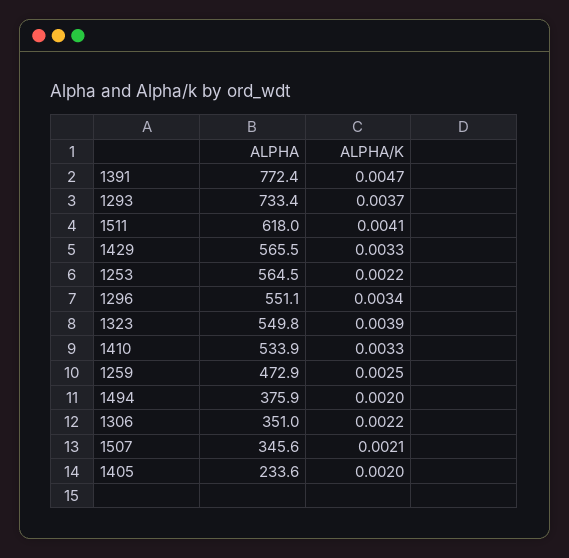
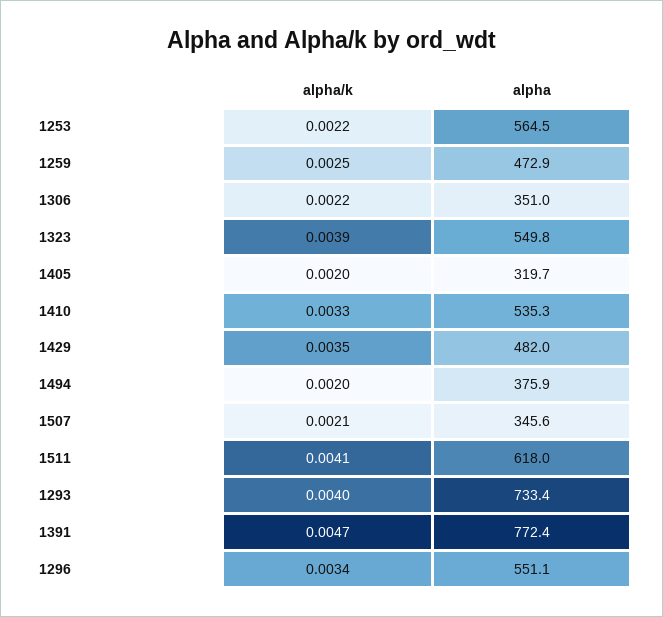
  {
    "ALPHA": {
      "1391": 772.4,
      "1293": 733.4,
      "1511": 618,
-     "1429": 565.5,
+     "1429": 482,
      "1253": 564.5,
      "1296": 551.1,
      "1323": 549.8,
-     "1410": 533.9,
+     "1410": 535.3,
      "1259": 472.9,
      "1494": 375.9,
      "1306": 351,
      "1507": 345.6,
-     "1405": 233.6
+     "1405": 319.7
    },
    "ALPHA/K": {
      "1391": 0.0047,
-     "1293": 0.0037,
+     "1293": 0.004,
      "1511": 0.0041,
-     "1429": 0.0033,
+     "1429": 0.0035,
      "1253": 0.0022,
      "1296": 0.0034,
      "1323": 0.0039,
      "1410": 0.0033,
      "1259": 0.0025,
      "1494": 0.002,
      "1306": 0.0022,
      "1507": 0.0021,
      "1405": 0.002
    }
  }

